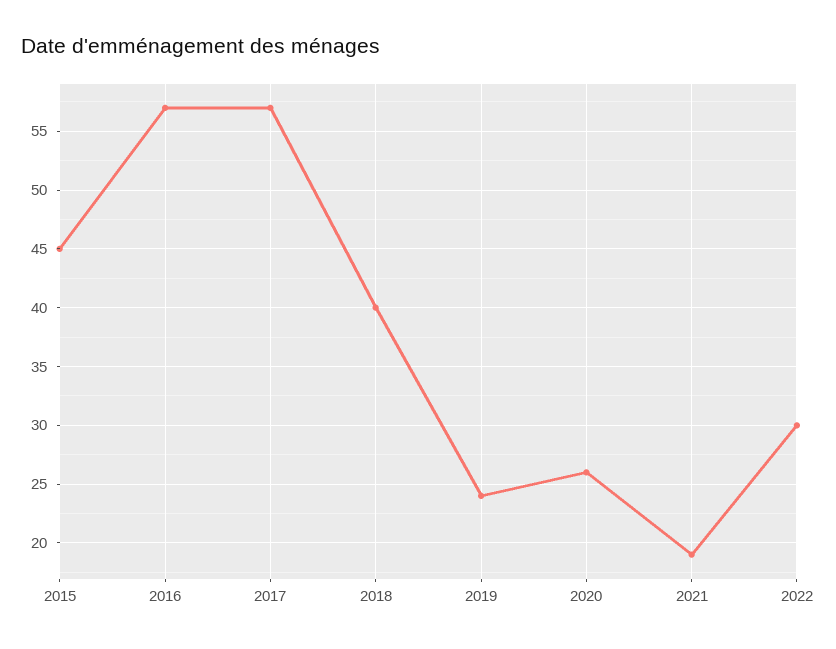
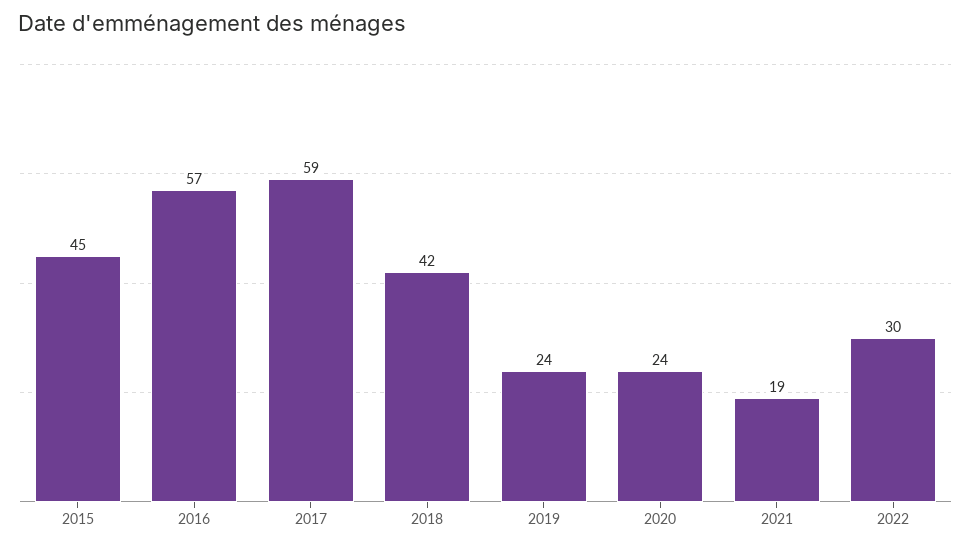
  {
    "2015": 45,
    "2016": 57,
-   "2017": 57,
+   "2017": 59,
-   "2018": 40,
+   "2018": 42,
    "2019": 24,
-   "2020": 26,
+   "2020": 24,
    "2021": 19,
    "2022": 30
  }

